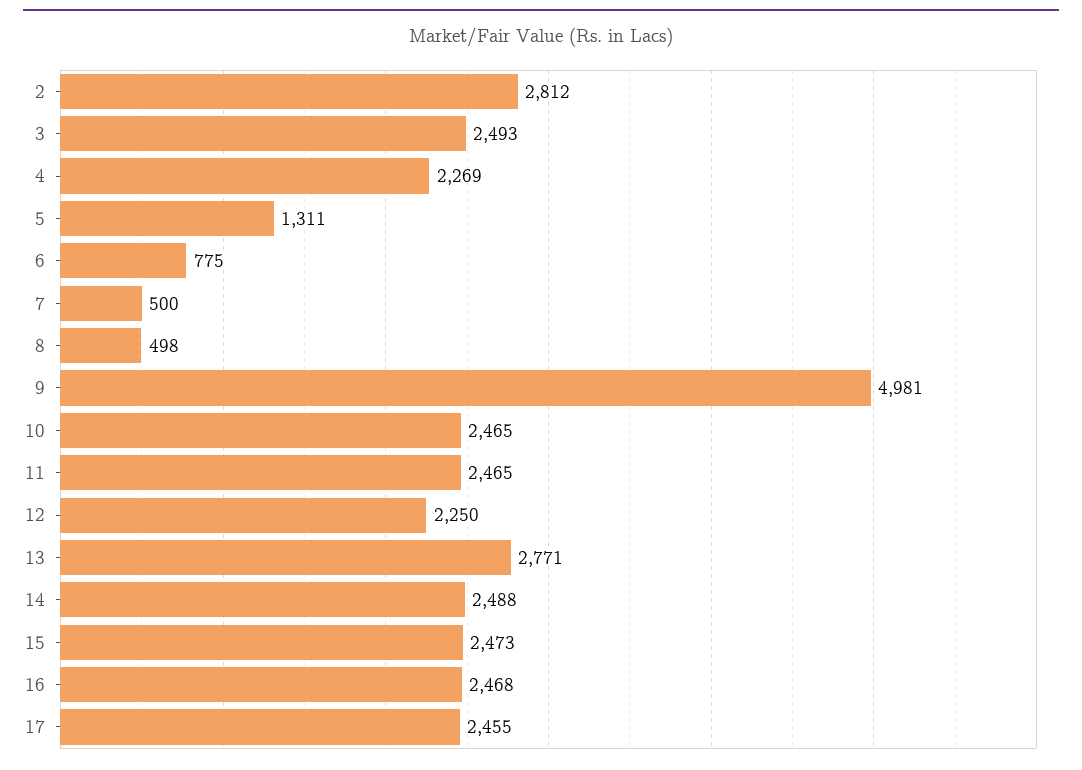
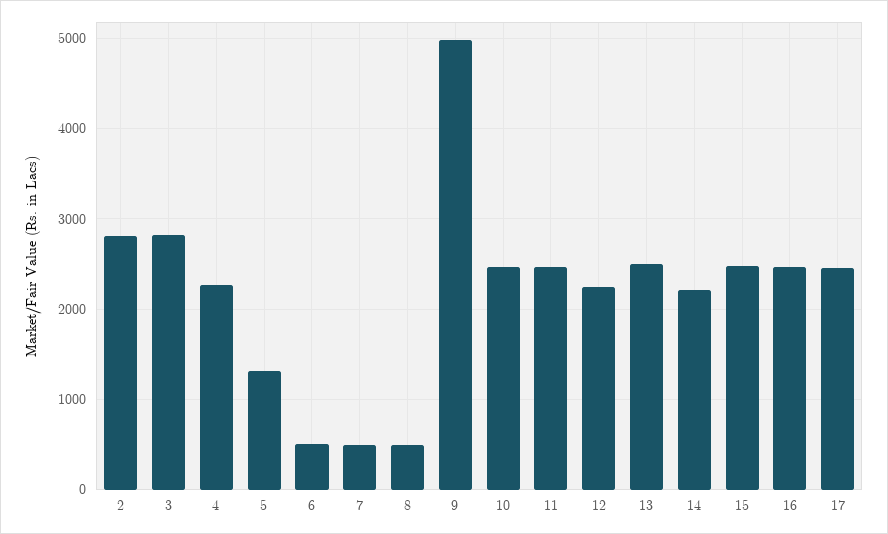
  {
    "2": 2812,
-   "3": 2493,
+   "3": 2800,
    "4": 2269,
    "5": 1311,
-   "6": 775,
+   "6": 500,
    "7": 500,
    "8": 498,
    "9": 4981,
    "10": 2465,
    "11": 2465,
    "12": 2250,
-   "13": 2771,
+   "13": 2500,
-   "14": 2488,
+   "14": 2200,
    "15": 2473,
    "16": 2468,
    "17": 2455
  }

